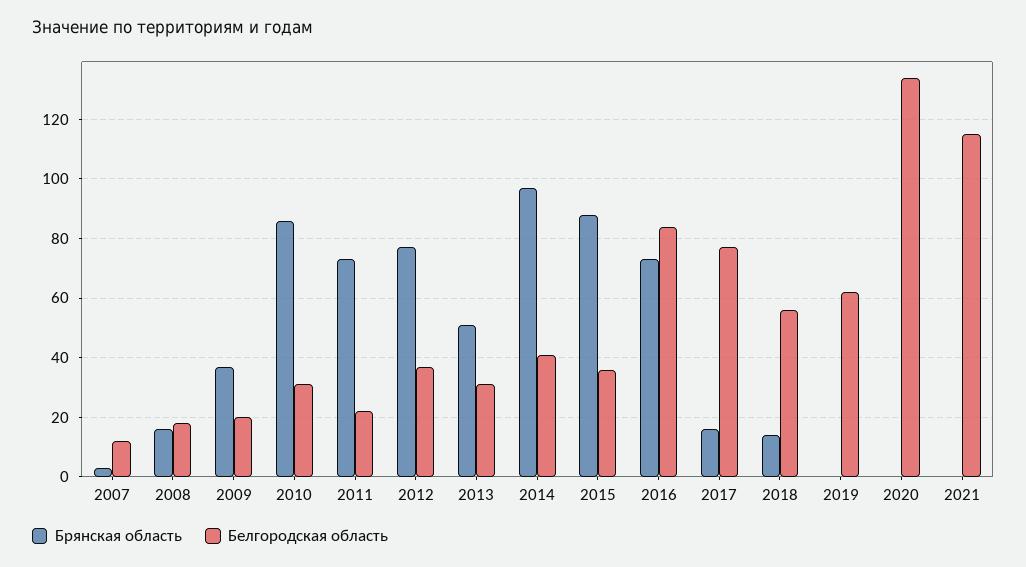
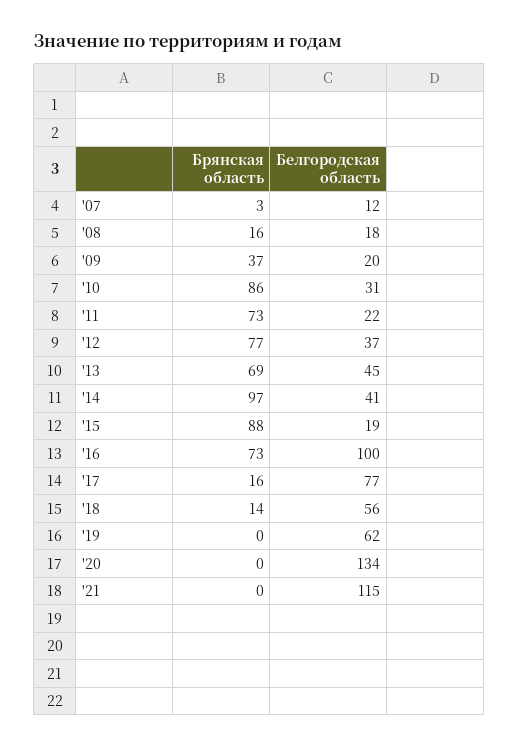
  {
    "Брянская область": {
      "2007": 3,
      "2008": 16,
      "2009": 37,
      "2010": 86,
      "2011": 73,
      "2012": 77,
-     "2013": 50,
+     "2013": 69,
      "2014": 97,
      "2015": 88,
      "2016": 73,
      "2017": 16,
      "2018": 14,
      "2019": 0,
      "2020": 0,
      "2021": 0
    },
    "Белгородская область": {
      "2007": 12,
      "2008": 18,
      "2009": 20,
      "2010": 31,
      "2011": 22,
      "2012": 37,
-     "2013": 30,
+     "2013": 45,
      "2014": 41,
-     "2015": 35,
+     "2015": 19,
-     "2016": 85,
+     "2016": 100,
      "2017": 77,
      "2018": 56,
      "2019": 62,
      "2020": 134,
      "2021": 115
    }
  }

